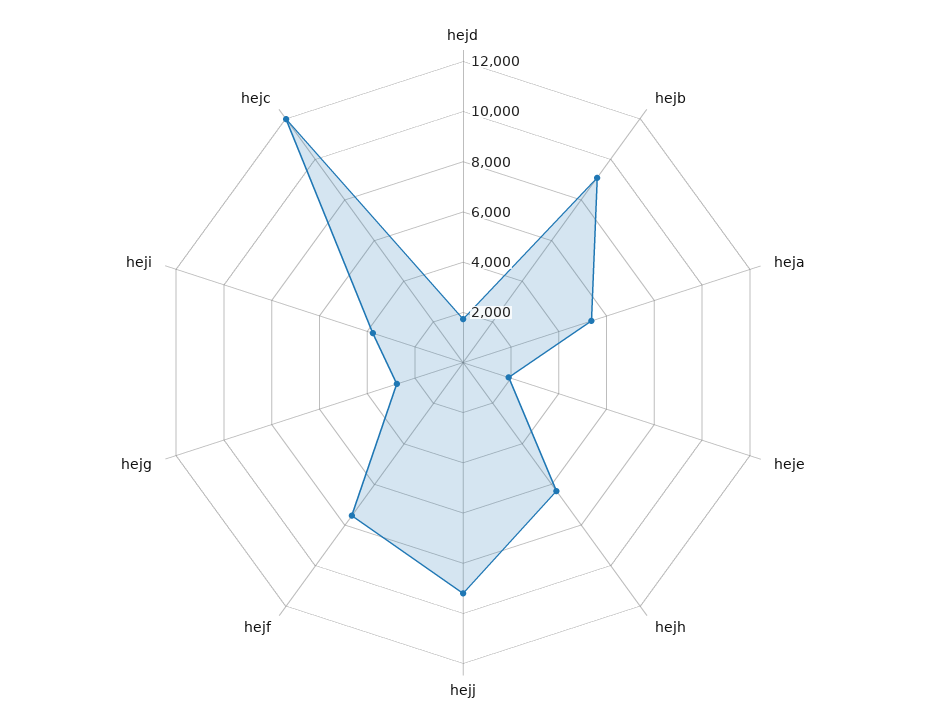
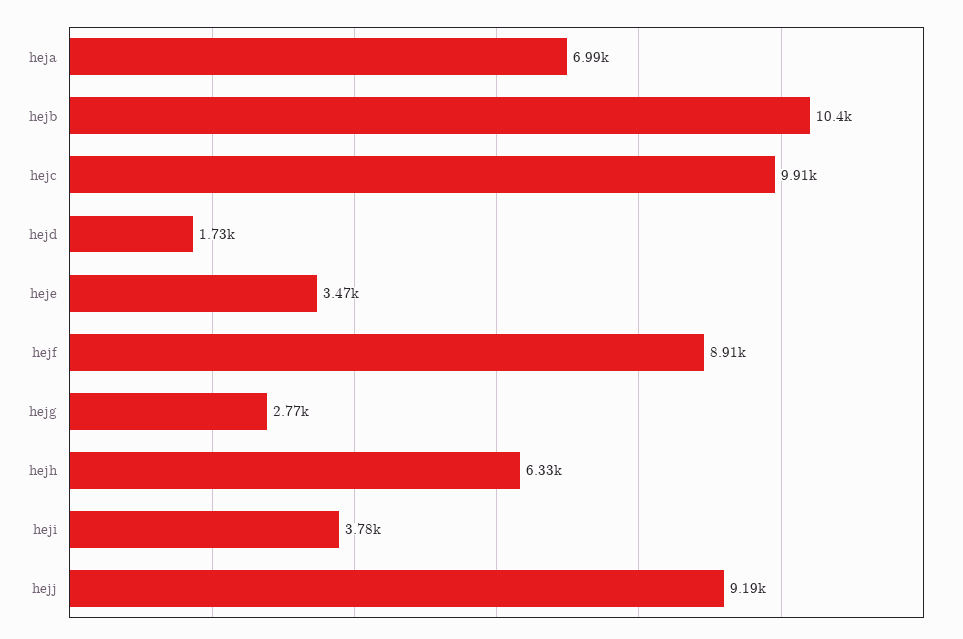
  {
    "hejd": 1730,
-   "hejb": 9000,
+   "hejb": 10400,
-   "heja": 5500,
+   "heja": 6990,
-   "heje": 2000,
+   "heje": 3470,
    "hejh": 6330,
    "hejj": 9190,
-   "hejf": 7500,
+   "hejf": 8910,
    "hejg": 2770,
    "heji": 3780,
-   "hejc": 12000
+   "hejc": 9910
  }

